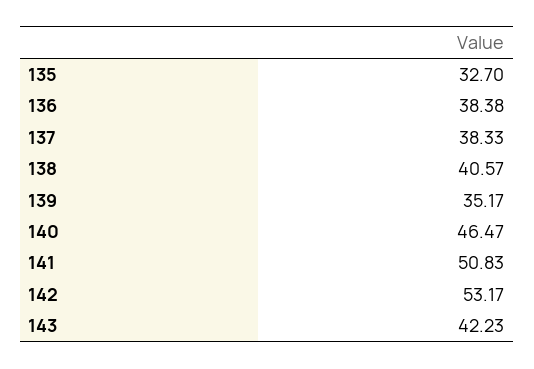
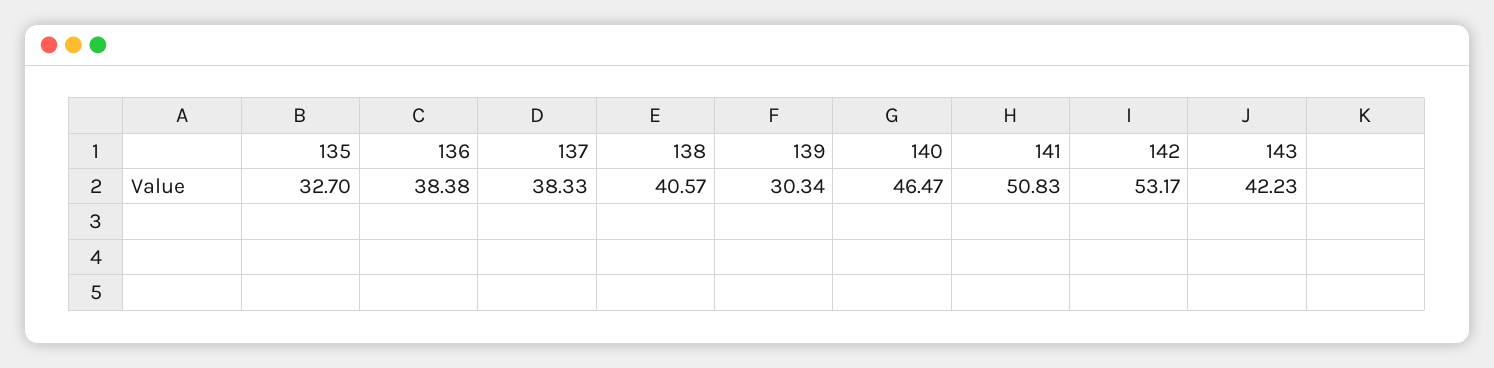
  {
    "135": 32.7,
    "136": 38.38,
    "137": 38.33,
    "138": 40.57,
-   "139": 35.17,
+   "139": 30.34,
    "140": 46.47,
    "141": 50.83,
    "142": 53.17,
    "143": 42.23
  }

